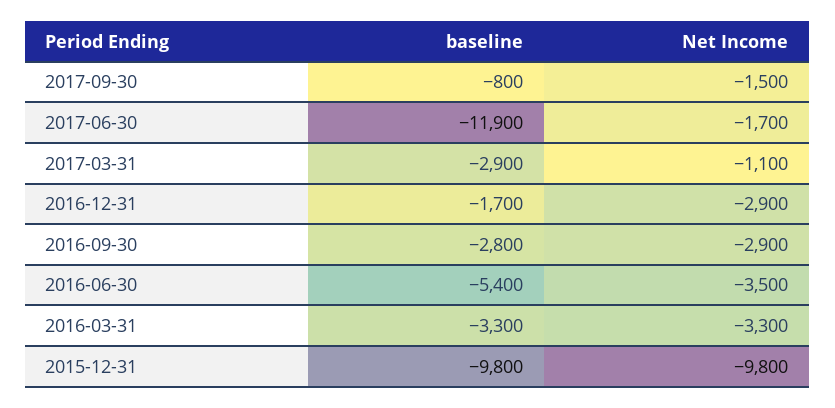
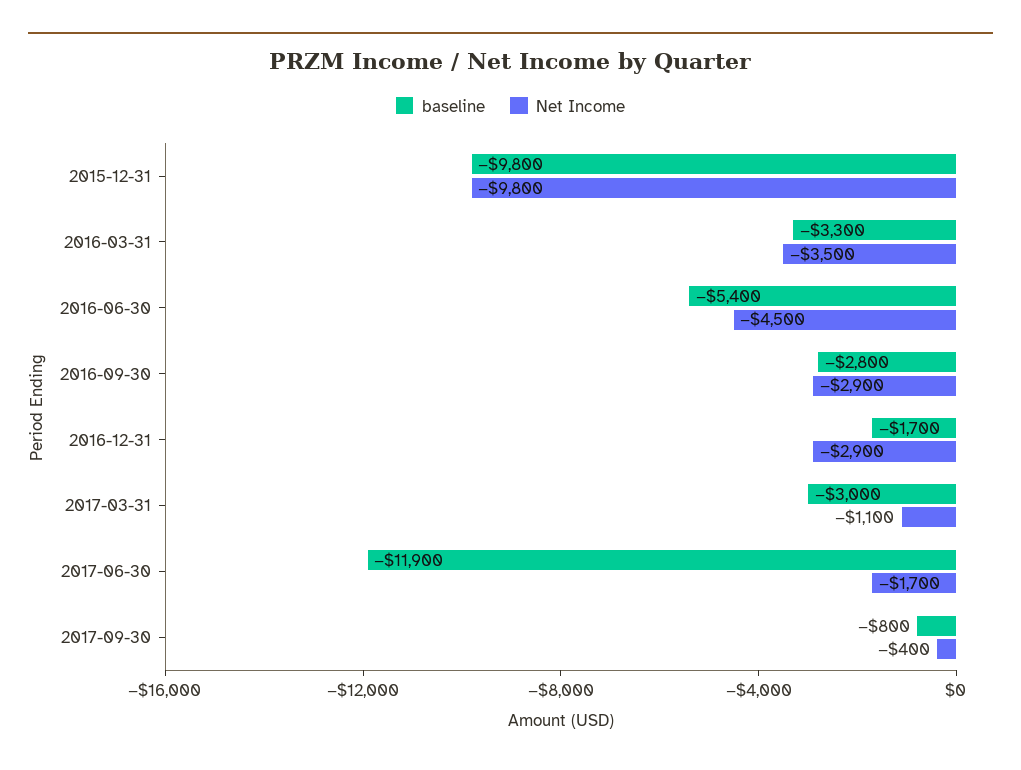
  {
    "baseline": {
      "2017-09-30": -800,
      "2017-06-30": -11900,
-     "2017-03-31": -2900,
+     "2017-03-31": -3000,
      "2016-12-31": -1700,
      "2016-09-30": -2800,
      "2016-06-30": -5400,
      "2016-03-31": -3300,
      "2015-12-31": -9800
    },
    "Net Income": {
-     "2017-09-30": -1500,
+     "2017-09-30": -400,
      "2017-06-30": -1700,
      "2017-03-31": -1100,
      "2016-12-31": -2900,
      "2016-09-30": -2900,
-     "2016-06-30": -3500,
+     "2016-06-30": -4500,
-     "2016-03-31": -3300,
+     "2016-03-31": -3500,
      "2015-12-31": -9800
    }
  }

